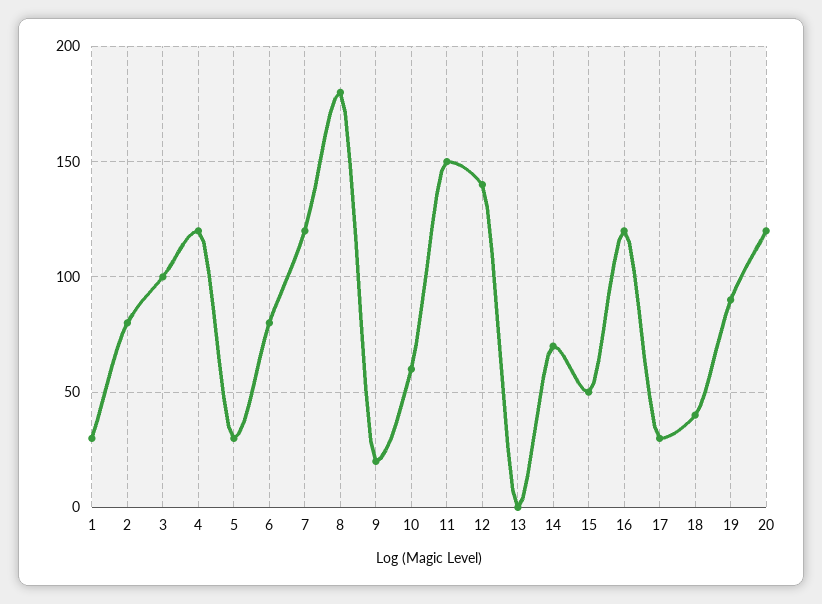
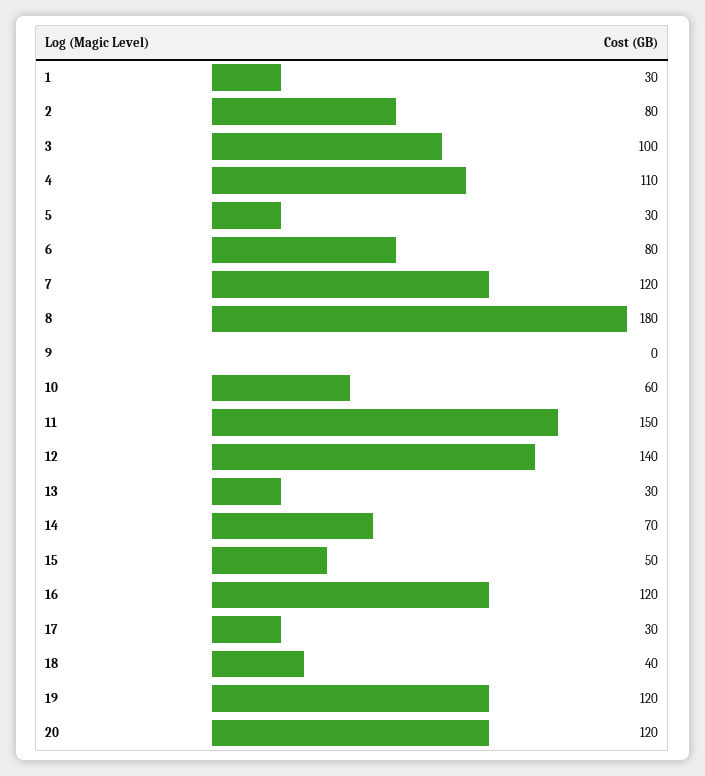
  {
    "1": 30,
    "2": 80,
    "3": 100,
-   "4": 120,
+   "4": 110,
    "5": 30,
    "6": 80,
    "7": 120,
    "8": 180,
-   "9": 20,
+   "9": 0,
    "10": 60,
    "11": 150,
    "12": 140,
-   "13": 0,
+   "13": 30,
    "14": 70,
    "15": 50,
    "16": 120,
    "17": 30,
    "18": 40,
-   "19": 90,
+   "19": 120,
    "20": 120
  }

